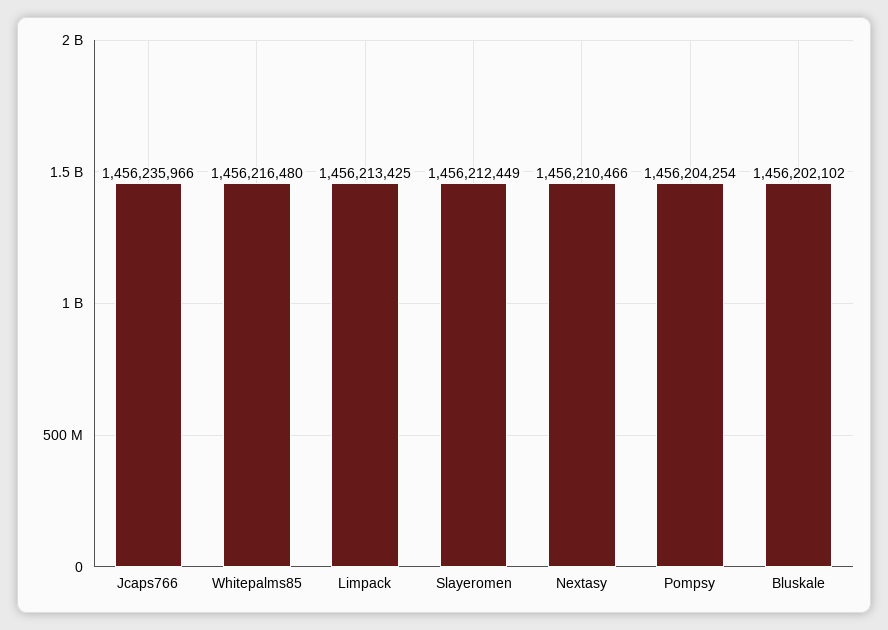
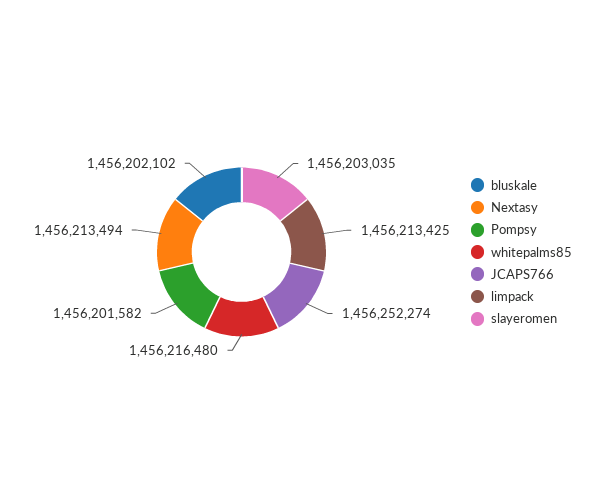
  {
-   "Jcaps766": 1456235966,
+   "Jcaps766": 1456252274,
    "Whitepalms85": 1456216480,
    "Limpack": 1456213425,
-   "Slayeromen": 1456212449,
+   "Slayeromen": 1456203035,
-   "Nextasy": 1456210466,
+   "Nextasy": 1456213494,
-   "Pompsy": 1456204254,
+   "Pompsy": 1456201582,
    "Bluskale": 1456202102
  }

